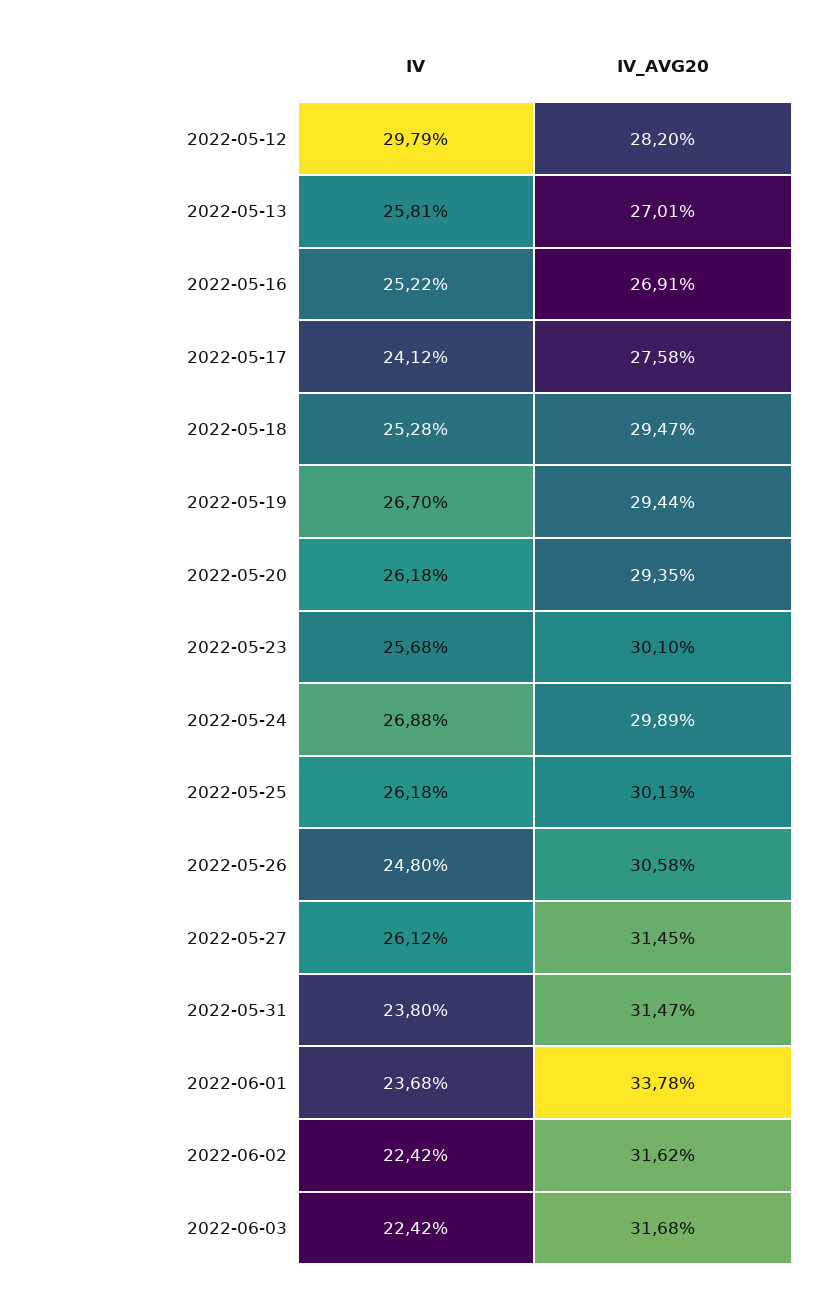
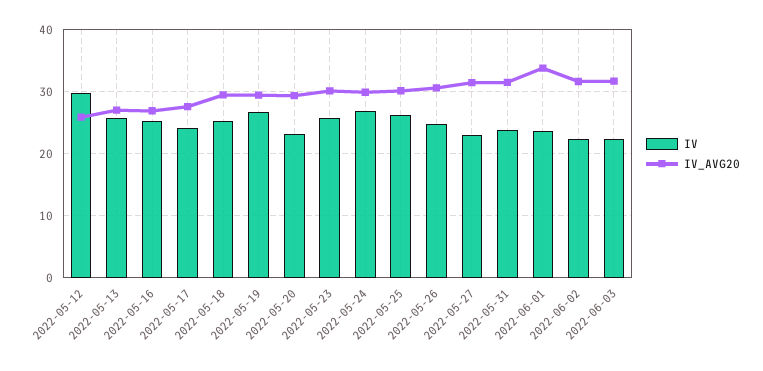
  {
    "IV": {
      "2022-05-12": 29.79,
      "2022-05-13": 25.81,
      "2022-05-16": 25.22,
      "2022-05-17": 24.12,
      "2022-05-18": 25.28,
      "2022-05-19": 26.7,
-     "2022-05-20": 26.18,
+     "2022-05-20": 23,
      "2022-05-23": 25.68,
      "2022-05-24": 26.88,
      "2022-05-25": 26.18,
      "2022-05-26": 24.8,
-     "2022-05-27": 26.12,
+     "2022-05-27": 23,
      "2022-05-31": 23.8,
      "2022-06-01": 23.68,
      "2022-06-02": 22.42,
      "2022-06-03": 22.42
    },
    "IV_AVG20": {
-     "2022-05-12": 28.2,
+     "2022-05-12": 26,
      "2022-05-13": 27.01,
      "2022-05-16": 26.91,
      "2022-05-17": 27.58,
      "2022-05-18": 29.47,
      "2022-05-19": 29.44,
      "2022-05-20": 29.35,
      "2022-05-23": 30.1,
      "2022-05-24": 29.89,
      "2022-05-25": 30.13,
      "2022-05-26": 30.58,
      "2022-05-27": 31.45,
      "2022-05-31": 31.47,
      "2022-06-01": 33.78,
      "2022-06-02": 31.62,
      "2022-06-03": 31.68
    }
  }

